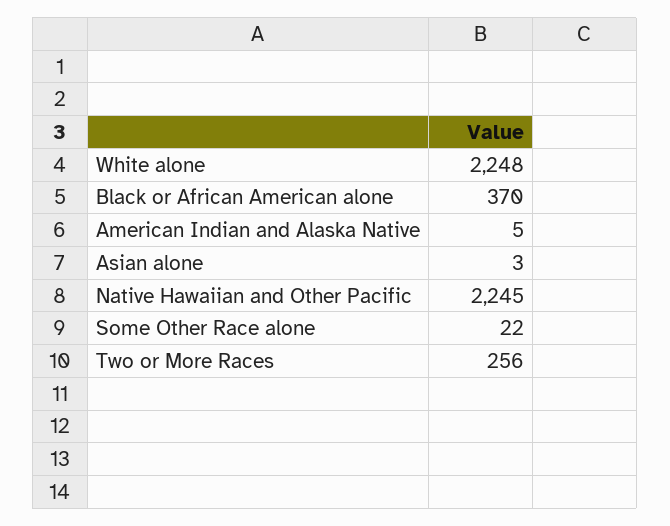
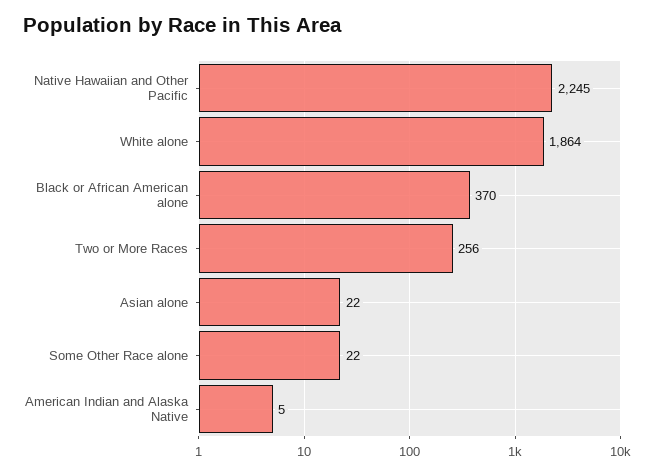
  {
-   "White alone": 2248,
+   "White alone": 1864,
    "Black or African American alone": 370,
    "American Indian and Alaska Native": 5,
-   "Asian alone": 3,
+   "Asian alone": 22,
    "Native Hawaiian and Other Pacific": 2245,
    "Some Other Race alone": 22,
    "Two or More Races": 256
  }

